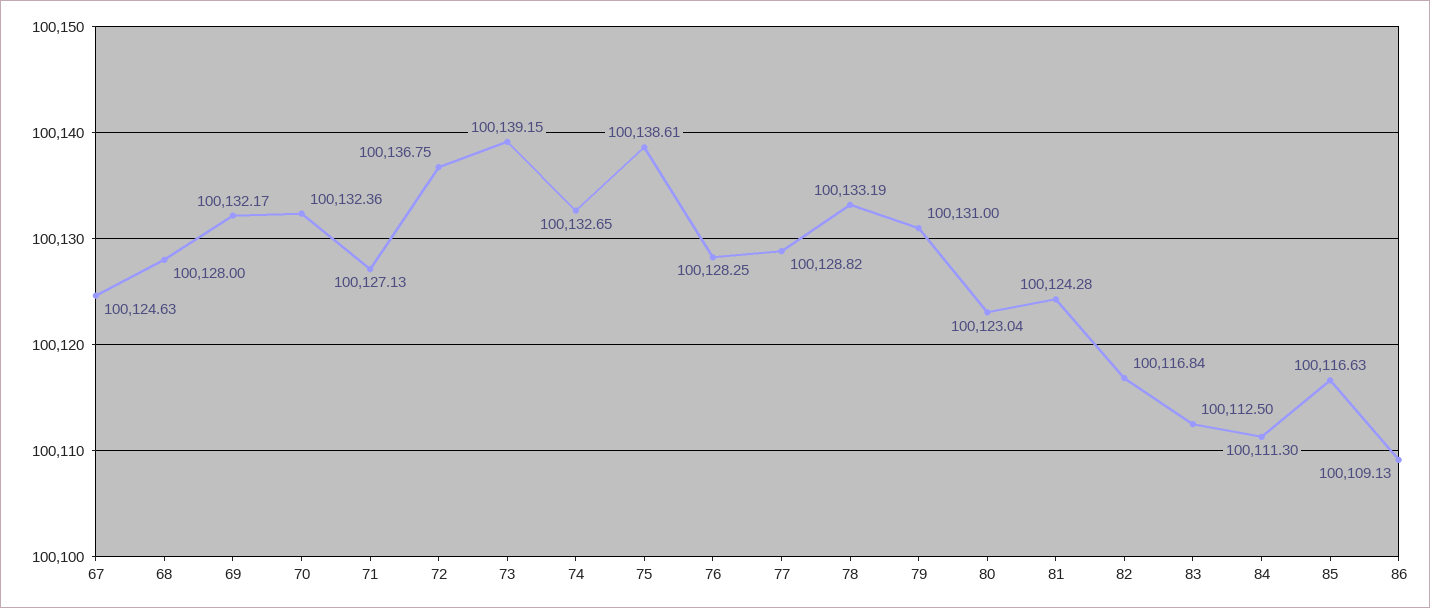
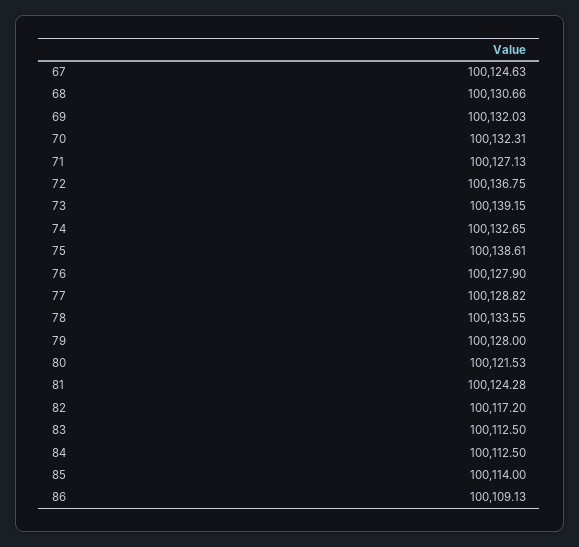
  {
    "67": 100124.63,
-   "68": 100128,
+   "68": 100130.66,
-   "69": 100132.17,
+   "69": 100132.03,
-   "70": 100132.36,
+   "70": 100132.31,
    "71": 100127.13,
    "72": 100136.75,
    "73": 100139.15,
    "74": 100132.65,
    "75": 100138.61,
-   "76": 100128.25,
+   "76": 100127.9,
    "77": 100128.82,
-   "78": 100133.19,
+   "78": 100133.55,
-   "79": 100131,
+   "79": 100128,
-   "80": 100123.04,
+   "80": 100121.53,
    "81": 100124.28,
-   "82": 100116.84,
+   "82": 100117.2,
    "83": 100112.5,
-   "84": 100111.3,
+   "84": 100112.5,
-   "85": 100116.63,
+   "85": 100114,
    "86": 100109.13
  }

